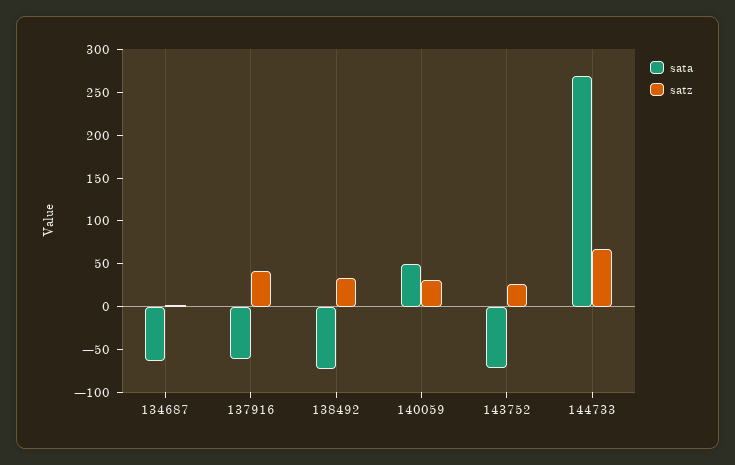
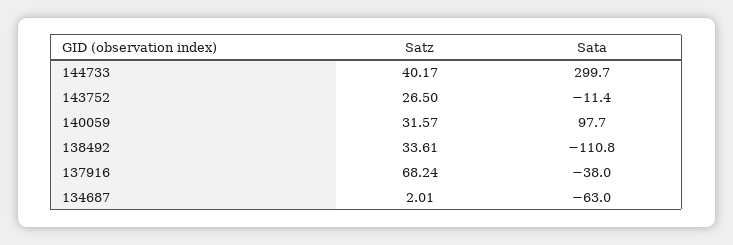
  {
    "sata": {
      "134687": -63,
-     "137916": -60,
+     "137916": -38,
-     "138492": -70,
+     "138492": -110.8,
-     "140059": 50,
+     "140059": 97.7,
-     "143752": -70,
+     "143752": -11.4,
-     "144733": 270
+     "144733": 299.7
    },
    "satz": {
      "134687": 2.01,
-     "137916": 40,
+     "137916": 68.24,
      "138492": 33.61,
      "140059": 31.57,
      "143752": 26.5,
-     "144733": 70
+     "144733": 40.17
    }
  }

